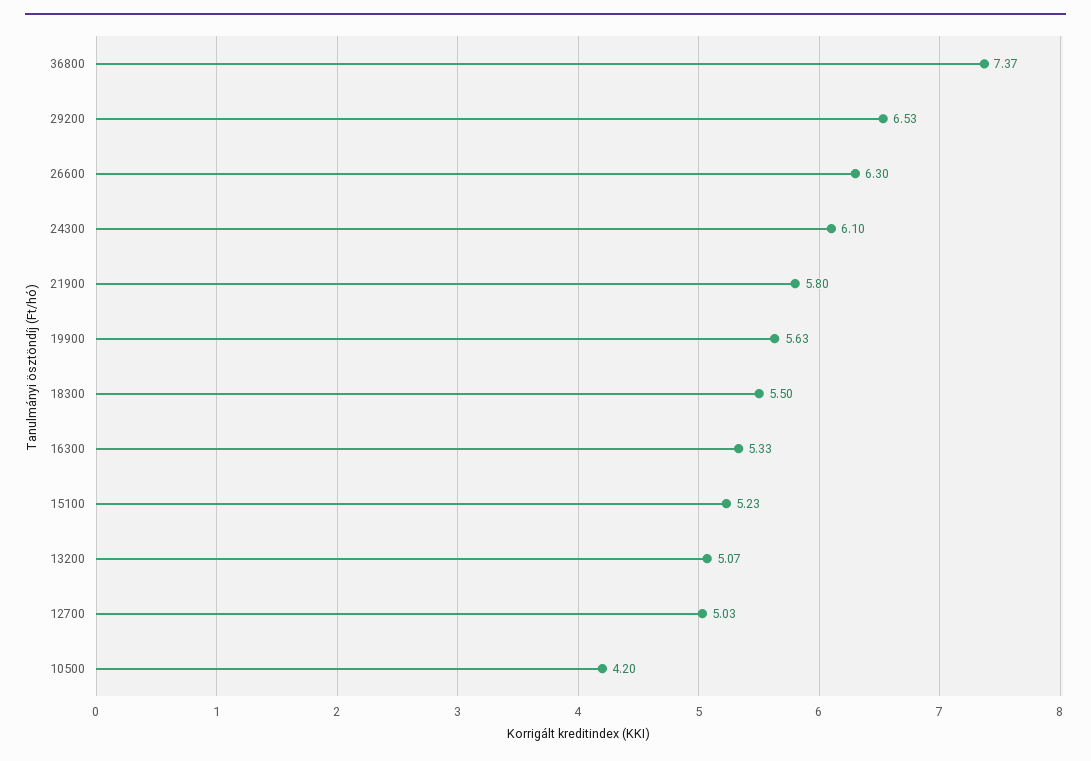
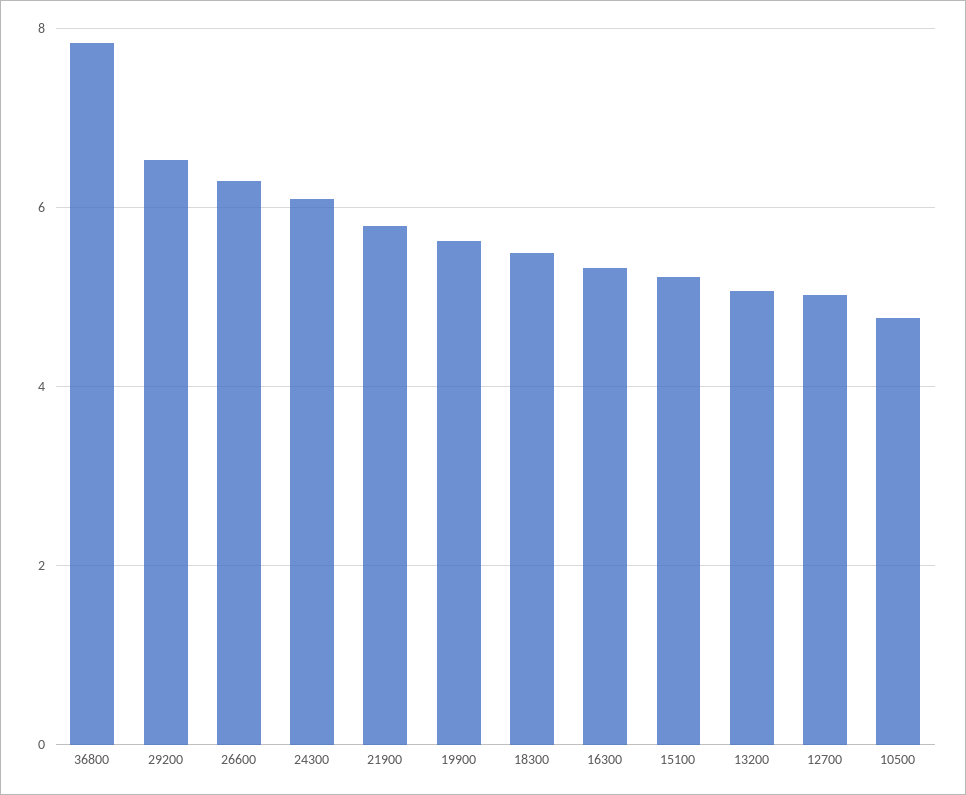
  {
-   "36800": 7.37,
+   "36800": 7.8,
    "29200": 6.53,
    "26600": 6.3,
    "24300": 6.1,
    "21900": 5.8,
    "19900": 5.63,
    "18300": 5.5,
    "16300": 5.33,
    "15100": 5.23,
    "13200": 5.07,
    "12700": 5.03,
-   "10500": 4.2
+   "10500": 4.8
  }

